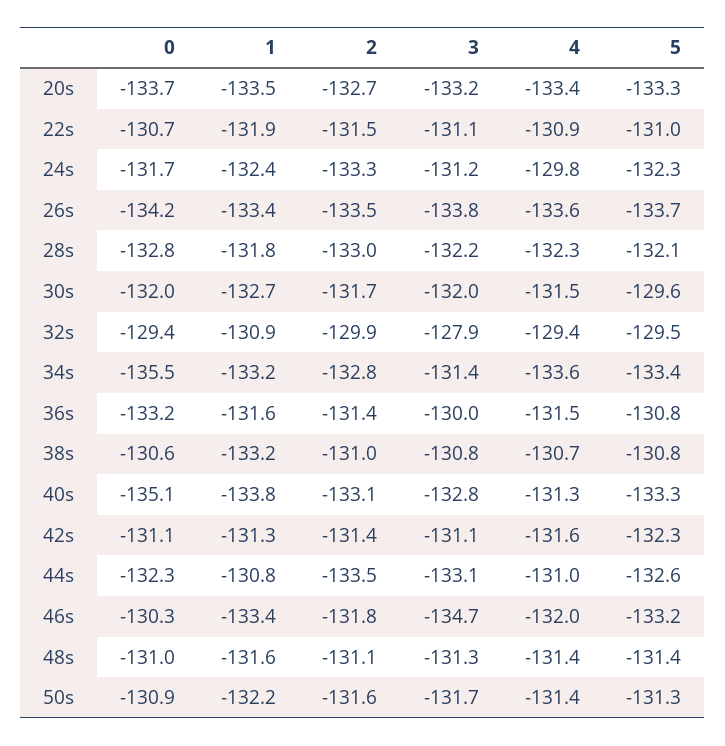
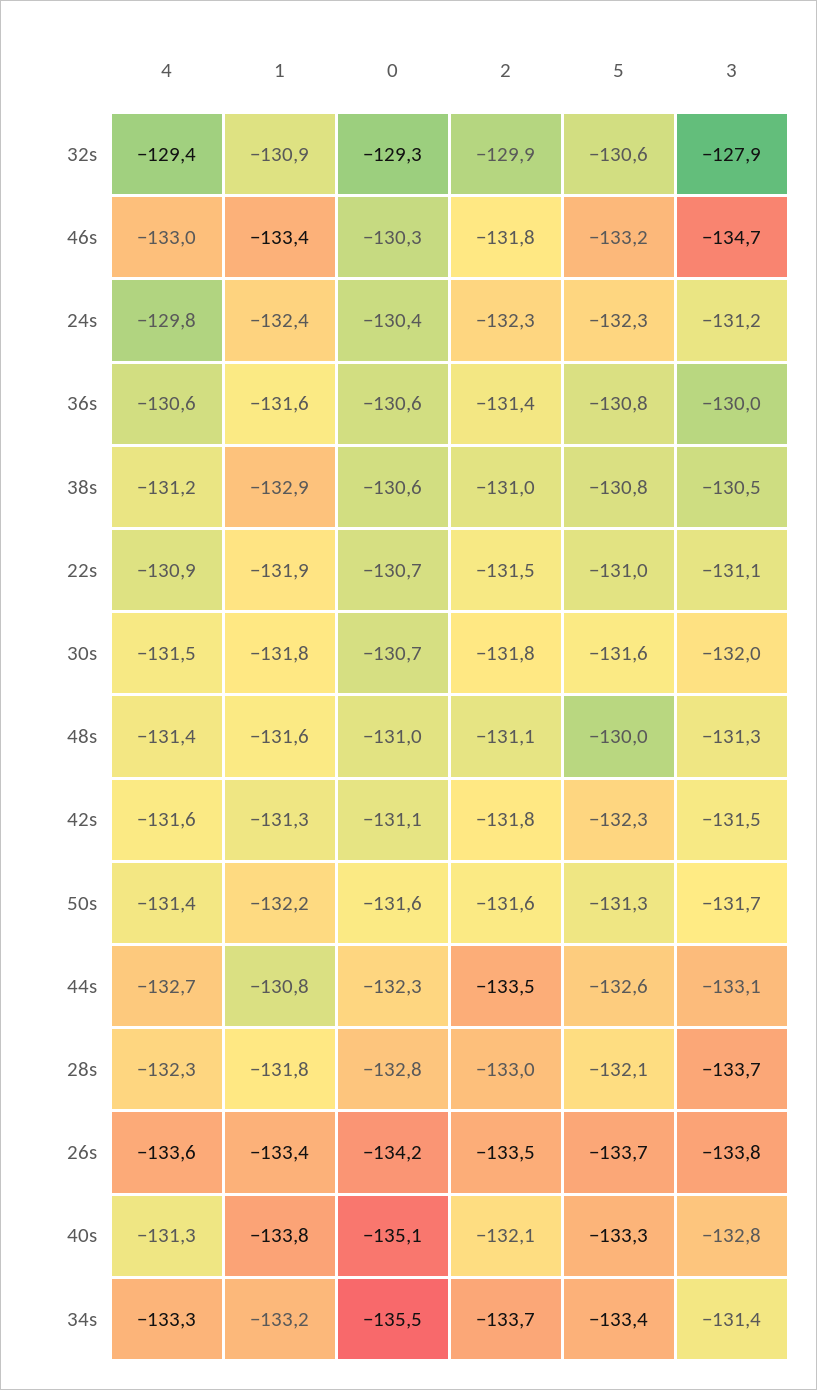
  {
    "0": {
-     "20s": -133.7,
      "22s": -130.7,
-     "24s": -131.7,
+     "24s": -130.4,
      "26s": -134.2,
      "28s": -132.8,
-     "30s": -132,
+     "30s": -130.7,
-     "32s": -129.4,
+     "32s": -129.3,
      "34s": -135.5,
-     "36s": -133.2,
+     "36s": -130.6,
      "38s": -130.6,
      "40s": -135.1,
      "42s": -131.1,
      "44s": -132.3,
      "46s": -130.3,
      "48s": -131,
-     "50s": -130.9
+     "50s": -131.6
    },
    "1": {
-     "20s": -133.5,
      "22s": -131.9,
      "24s": -132.4,
      "26s": -133.4,
      "28s": -131.8,
-     "30s": -132.7,
+     "30s": -131.8,
      "32s": -130.9,
      "34s": -133.2,
      "36s": -131.6,
-     "38s": -133.2,
+     "38s": -132.9,
      "40s": -133.8,
      "42s": -131.3,
      "44s": -130.8,
      "46s": -133.4,
      "48s": -131.6,
      "50s": -132.2
    },
    "2": {
-     "20s": -132.7,
      "22s": -131.5,
-     "24s": -133.3,
+     "24s": -132.3,
      "26s": -133.5,
      "28s": -133,
-     "30s": -131.7,
+     "30s": -131.8,
      "32s": -129.9,
-     "34s": -132.8,
+     "34s": -133.7,
      "36s": -131.4,
      "38s": -131,
-     "40s": -133.1,
+     "40s": -132.1,
-     "42s": -131.4,
+     "42s": -131.8,
      "44s": -133.5,
      "46s": -131.8,
      "48s": -131.1,
      "50s": -131.6
    },
    "3": {
-     "20s": -133.2,
      "22s": -131.1,
      "24s": -131.2,
      "26s": -133.8,
-     "28s": -132.2,
+     "28s": -133.7,
      "30s": -132,
      "32s": -127.9,
      "34s": -131.4,
      "36s": -130,
-     "38s": -130.8,
+     "38s": -130.5,
      "40s": -132.8,
-     "42s": -131.1,
+     "42s": -131.5,
      "44s": -133.1,
      "46s": -134.7,
      "48s": -131.3,
      "50s": -131.7
    },
    "4": {
-     "20s": -133.4,
      "22s": -130.9,
      "24s": -129.8,
      "26s": -133.6,
      "28s": -132.3,
      "30s": -131.5,
      "32s": -129.4,
-     "34s": -133.6,
+     "34s": -133.3,
-     "36s": -131.5,
+     "36s": -130.6,
-     "38s": -130.7,
+     "38s": -131.2,
      "40s": -131.3,
      "42s": -131.6,
-     "44s": -131,
+     "44s": -132.7,
-     "46s": -132,
+     "46s": -133,
      "48s": -131.4,
      "50s": -131.4
    },
    "5": {
-     "20s": -133.3,
      "22s": -131,
      "24s": -132.3,
      "26s": -133.7,
      "28s": -132.1,
-     "30s": -129.6,
+     "30s": -131.6,
-     "32s": -129.5,
+     "32s": -130.6,
      "34s": -133.4,
      "36s": -130.8,
      "38s": -130.8,
      "40s": -133.3,
      "42s": -132.3,
      "44s": -132.6,
      "46s": -133.2,
-     "48s": -131.4,
+     "48s": -130,
      "50s": -131.3
    }
  }

